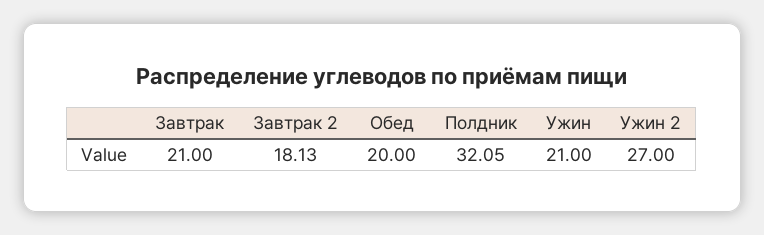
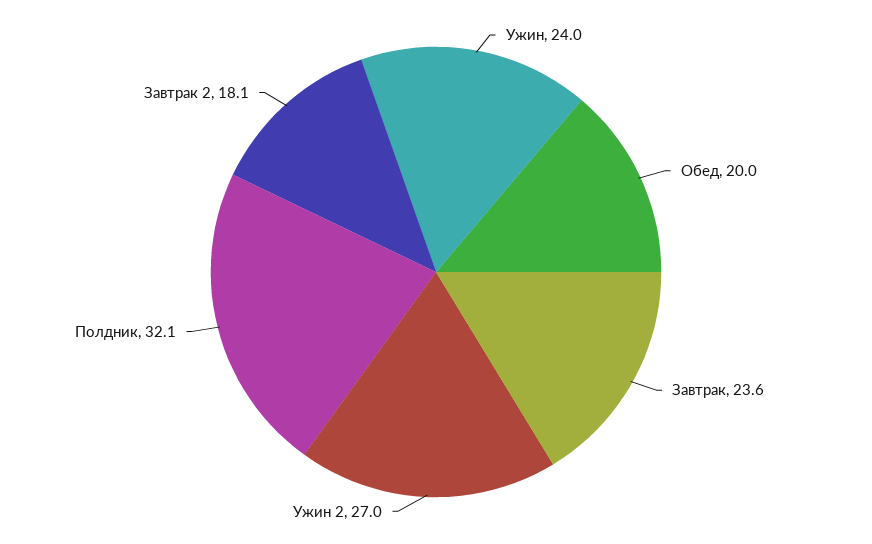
  {
-   "Завтрак": 21,
+   "Завтрак": 23.6,
    "Завтрак 2": 18.13,
    "Обед": 20,
    "Полдник": 32.05,
-   "Ужин": 21,
+   "Ужин": 24,
    "Ужин 2": 27
  }

